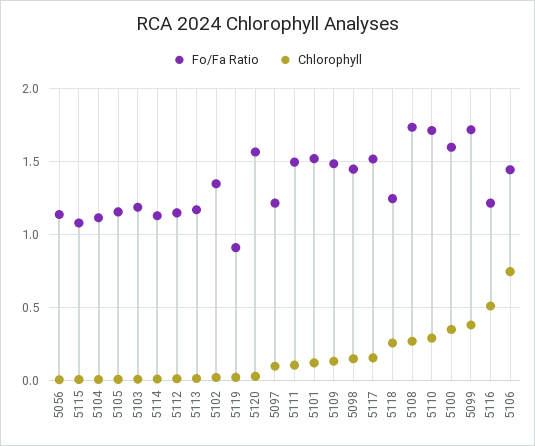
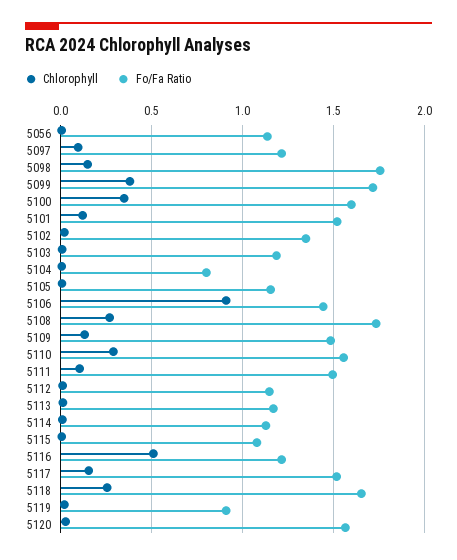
  {
    "Fo/Fa Ratio": {
      "5056": 1.15,
      "5115": 1.1,
-     "5104": 1.1,
+     "5104": 0.8,
      "5105": 1.15,
      "5103": 1.2,
      "5114": 1.15,
      "5112": 1.15,
      "5113": 1.15,
      "5102": 1.35,
      "5119": 0.9,
      "5120": 1.55,
      "5097": 1.2,
      "5111": 1.5,
      "5101": 1.5,
      "5109": 1.5,
-     "5098": 1.45,
+     "5098": 1.75,
      "5117": 1.5,
-     "5118": 1.25,
+     "5118": 1.65,
      "5108": 1.75,
-     "5110": 1.7,
+     "5110": 1.55,
      "5100": 1.6,
      "5099": 1.7,
      "5116": 1.2,
      "5106": 1.45
    },
    "Chlorophyll": {
      "5056": 0,
      "5115": 0,
      "5104": 0,
      "5105": 0,
      "5103": 0,
      "5114": 0,
      "5112": 0,
      "5113": 0,
      "5102": 0,
      "5119": 0,
      "5120": 0.05,
      "5097": 0.1,
      "5111": 0.1,
      "5101": 0.1,
      "5109": 0.15,
      "5098": 0.15,
      "5117": 0.15,
      "5118": 0.25,
      "5108": 0.25,
      "5110": 0.3,
      "5100": 0.35,
      "5099": 0.4,
      "5116": 0.5,
-     "5106": 0.75
+     "5106": 0.9
    }
  }

